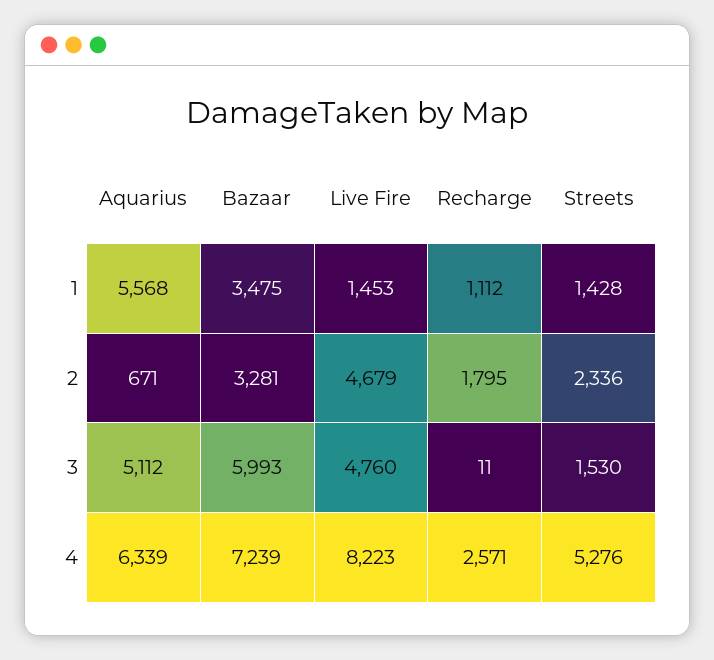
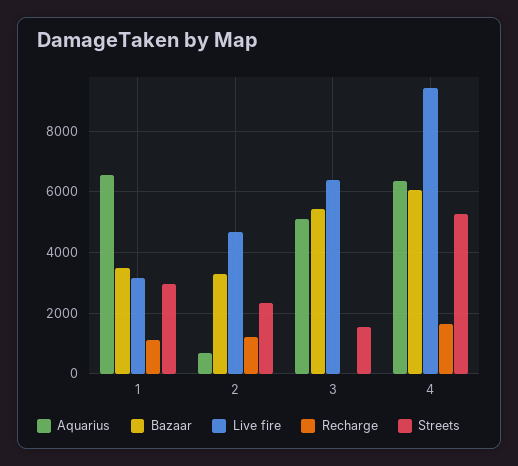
  {
    "Aquarius": {
-     "1": 5568,
+     "1": 6600,
      "2": 671,
      "3": 5112,
      "4": 6339
    },
    "Bazaar": {
      "1": 3475,
      "2": 3281,
-     "3": 5993,
+     "3": 5400,
-     "4": 7239
+     "4": 6000
    },
    "Live Fire": {
-     "1": 1453,
+     "1": 3200,
      "2": 4679,
-     "3": 4760,
+     "3": 6400,
-     "4": 8223
+     "4": 9400
    },
    "Recharge": {
      "1": 1112,
-     "2": 1795,
+     "2": 1200,
      "3": 11,
-     "4": 2571
+     "4": 1600
    },
    "Streets": {
-     "1": 1428,
+     "1": 3000,
      "2": 2336,
      "3": 1530,
      "4": 5276
    }
  }

